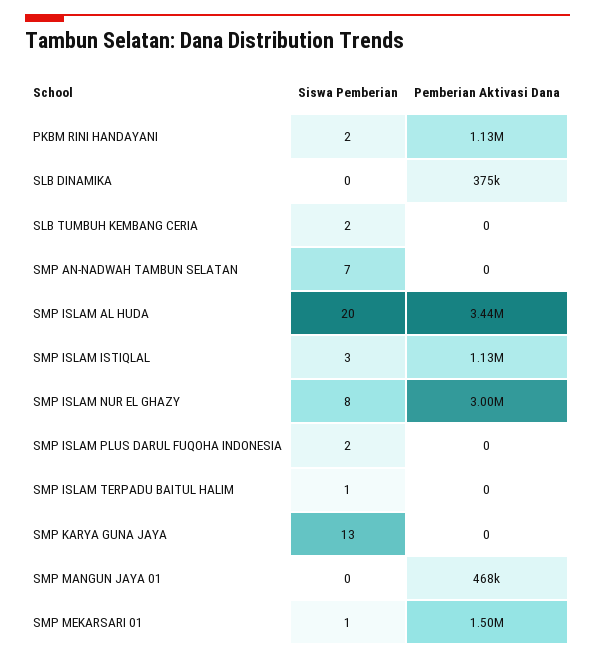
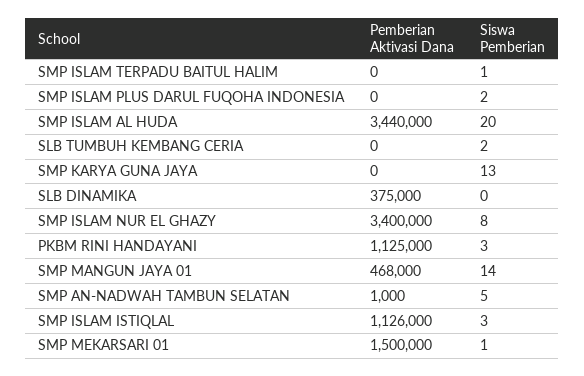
  {
    "Siswa Pemberian": {
-     "PKBM RINI HANDAYANI": 2,
+     "PKBM RINI HANDAYANI": 3,
      "SLB DINAMIKA": 0,
      "SLB TUMBUH KEMBANG CERIA": 2,
-     "SMP AN-NADWAH TAMBUN SELATAN": 7,
+     "SMP AN-NADWAH TAMBUN SELATAN": 5,
      "SMP ISLAM AL HUDA": 20,
      "SMP ISLAM ISTIQLAL": 3,
      "SMP ISLAM NUR EL GHAZY": 8,
      "SMP ISLAM PLUS DARUL FUQOHA INDONESIA": 2,
      "SMP ISLAM TERPADU BAITUL HALIM": 1,
      "SMP KARYA GUNA JAYA": 13,
-     "SMP MANGUN JAYA 01": 0,
+     "SMP MANGUN JAYA 01": 14,
      "SMP MEKARSARI 01": 1
    },
    "Pemberian Aktivasi Dana": {
      "PKBM RINI HANDAYANI": 1125000,
      "SLB DINAMIKA": 375000,
      "SLB TUMBUH KEMBANG CERIA": 0,
-     "SMP AN-NADWAH TAMBUN SELATAN": 0,
+     "SMP AN-NADWAH TAMBUN SELATAN": 1000,
      "SMP ISLAM AL HUDA": 3440000,
      "SMP ISLAM ISTIQLAL": 1126000,
-     "SMP ISLAM NUR EL GHAZY": 3000000,
+     "SMP ISLAM NUR EL GHAZY": 3400000,
      "SMP ISLAM PLUS DARUL FUQOHA INDONESIA": 0,
      "SMP ISLAM TERPADU BAITUL HALIM": 0,
      "SMP KARYA GUNA JAYA": 0,
      "SMP MANGUN JAYA 01": 468000,
      "SMP MEKARSARI 01": 1500000
    }
  }

